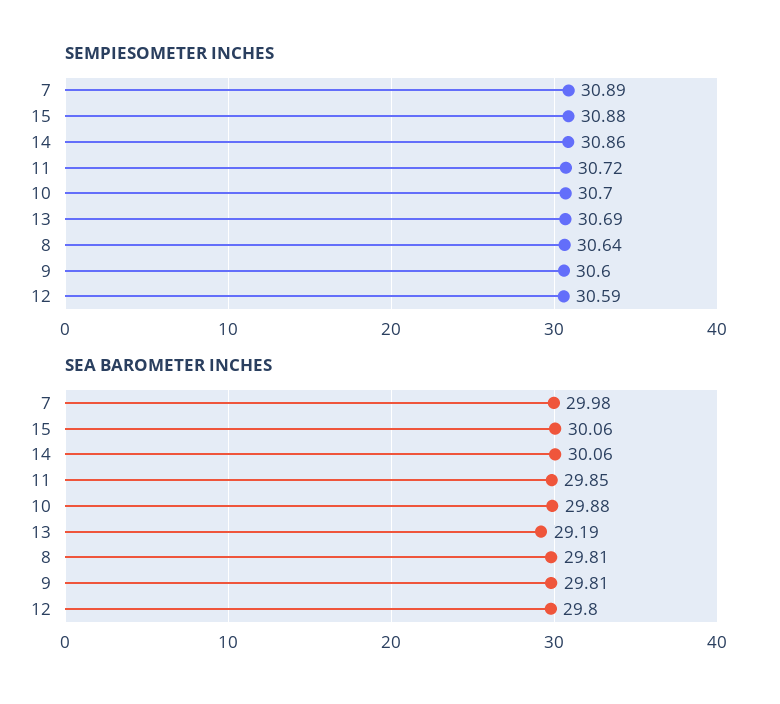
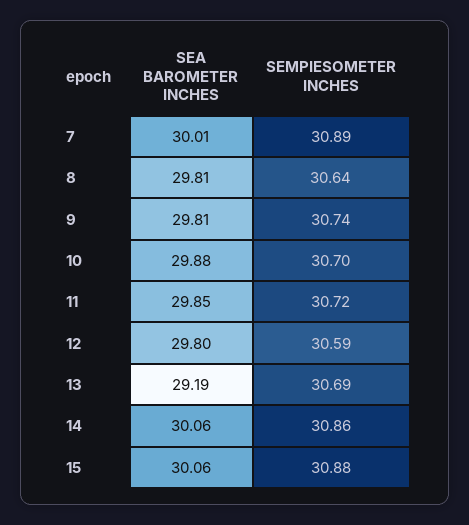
  {
    "SEMPIESOMETER INCHES": {
      "7": 30.89,
      "15": 30.88,
      "14": 30.86,
      "11": 30.72,
      "10": 30.7,
      "13": 30.69,
      "8": 30.64,
-     "9": 30.6,
+     "9": 30.74,
      "12": 30.59
    },
    "SEA BAROMETER INCHES": {
-     "7": 29.98,
+     "7": 30.01,
      "15": 30.06,
      "14": 30.06,
      "11": 29.85,
      "10": 29.88,
      "13": 29.19,
      "8": 29.81,
      "9": 29.81,
      "12": 29.8
    }
  }

